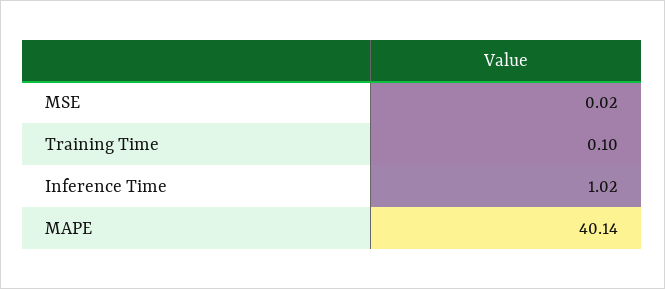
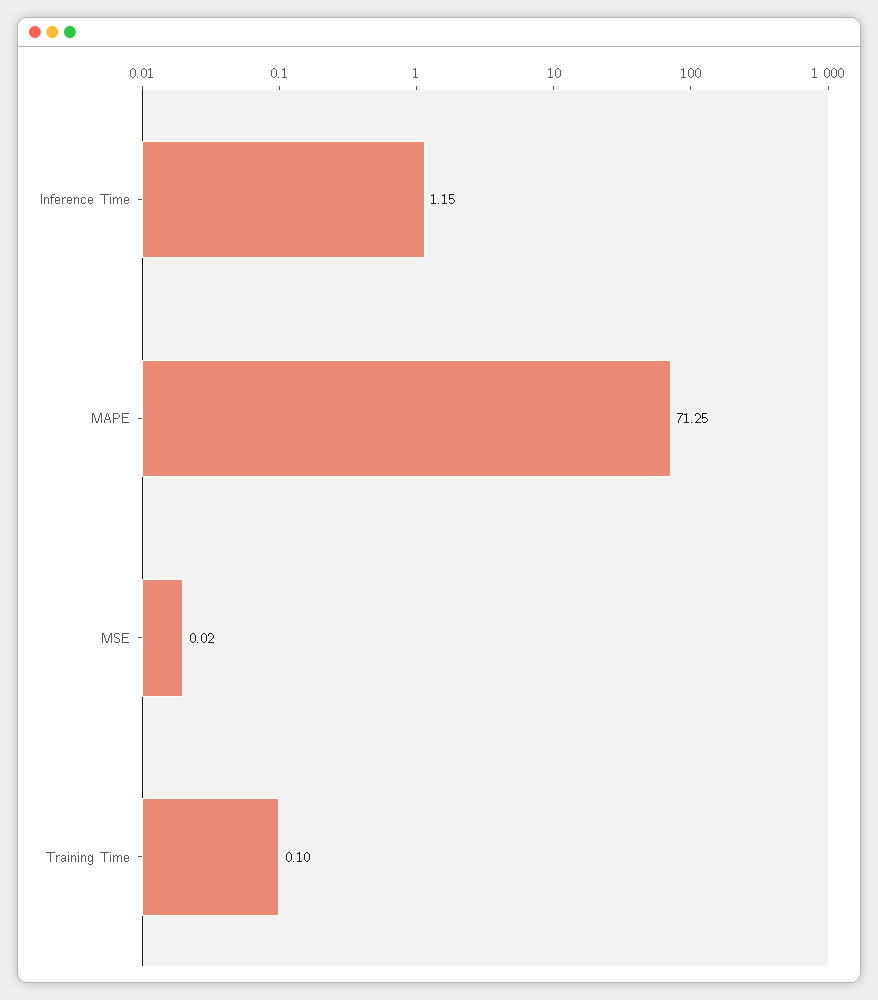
  {
    "MSE": 0.02,
    "Training Time": 0.1,
-   "Inference Time": 1.02,
+   "Inference Time": 1.15,
-   "MAPE": 40.14
+   "MAPE": 71.25
  }

